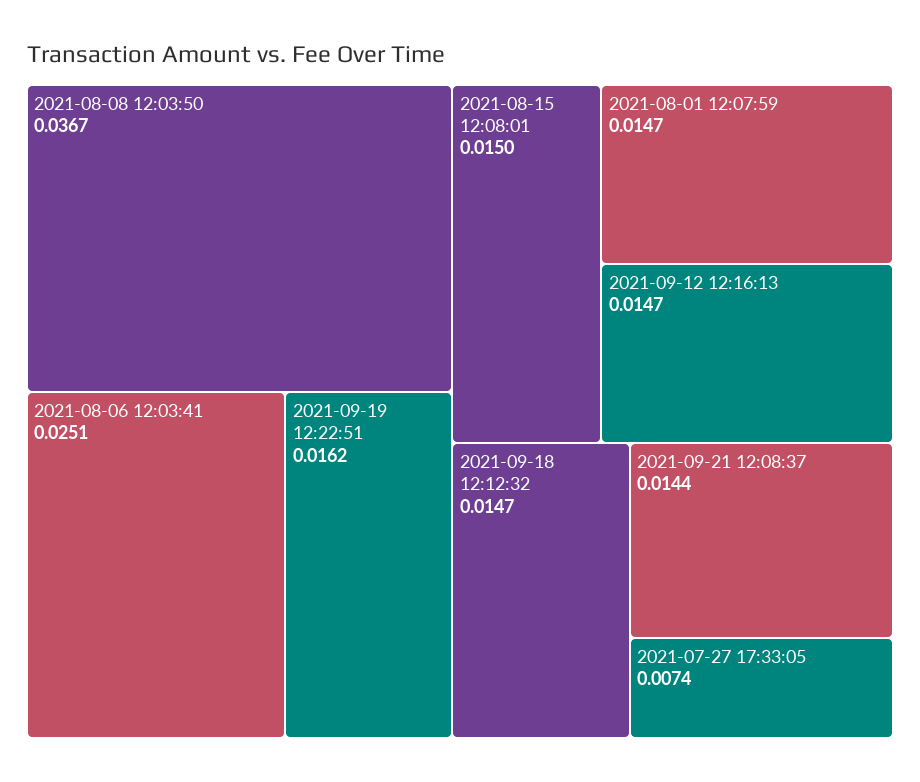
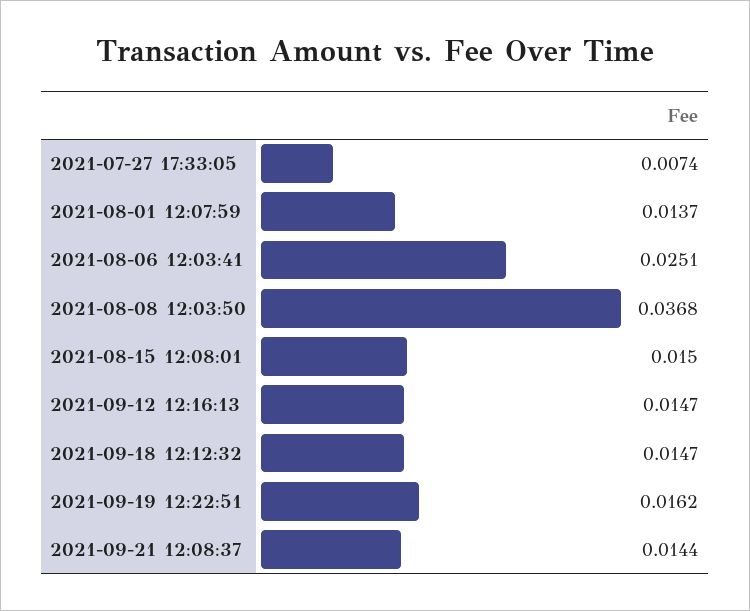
  {
-   "2021-08-08 12:03:50": 0.0367,
+   "2021-08-08 12:03:50": 0.0368,
    "2021-08-06 12:03:41": 0.0251,
    "2021-09-19 12:22:51": 0.0162,
    "2021-08-15 12:08:01": 0.015,
-   "2021-08-01 12:07:59": 0.0147,
+   "2021-08-01 12:07:59": 0.0137,
    "2021-09-12 12:16:13": 0.0147,
    "2021-09-18 12:12:32": 0.0147,
    "2021-09-21 12:08:37": 0.0144,
    "2021-07-27 17:33:05": 0.0074
  }

